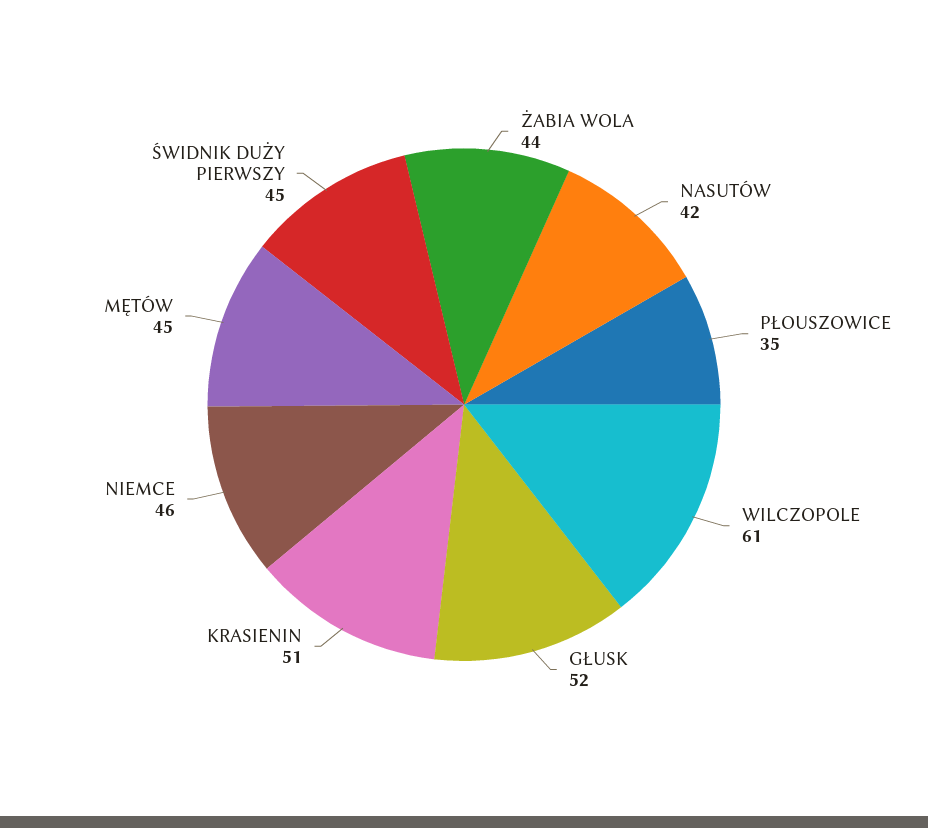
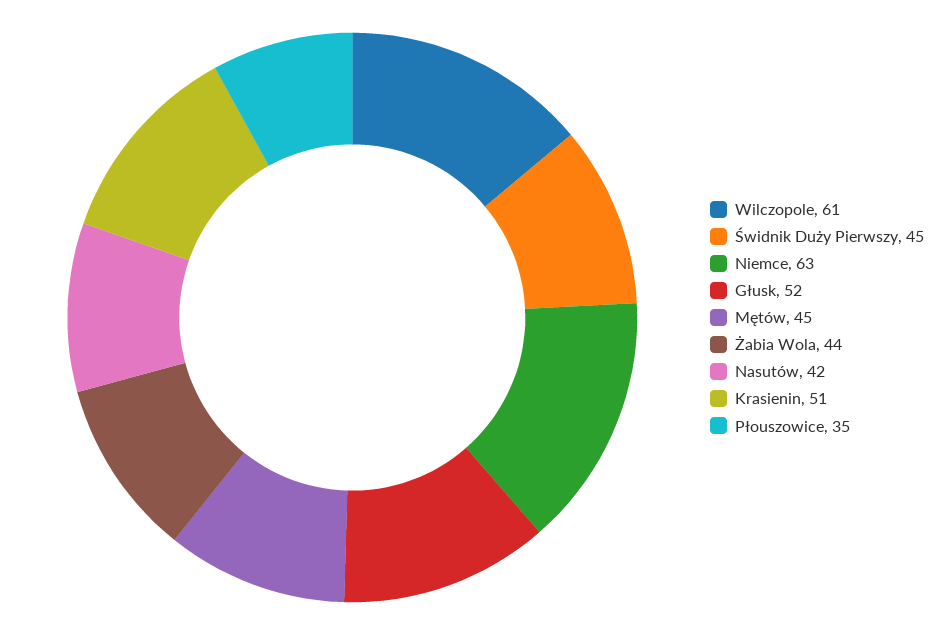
  {
    "ŻABIA WOLA": 44,
    "NASUTÓW": 42,
    "PŁOUSZOWICE": 35,
    "WILCZOPOLE": 61,
    "GŁUSK": 52,
    "KRASIENIN": 51,
-   "NIEMCE": 46,
+   "NIEMCE": 63,
    "MĘTÓW": 45,
    "ŚWIDNIK DUŻY PIERWSZY": 45
  }

